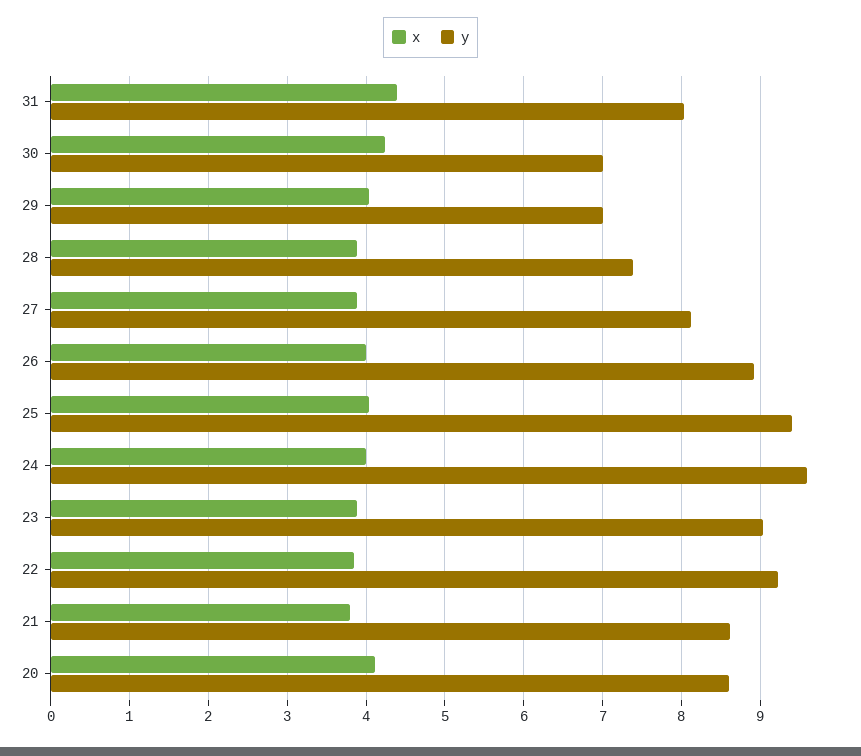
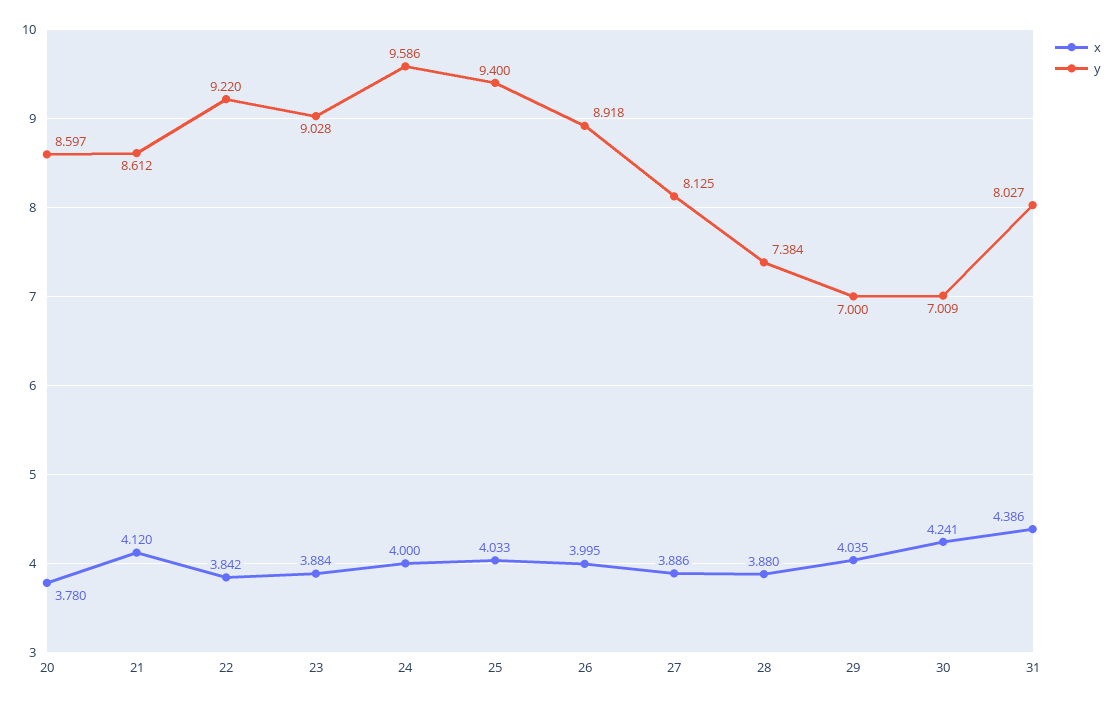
  {
    "x": {
      "31": 4.386,
      "30": 4.241,
      "29": 4.035,
      "28": 3.88,
      "27": 3.886,
      "26": 3.995,
      "25": 4.033,
      "24": 4,
      "23": 3.884,
      "22": 3.842,
-     "21": 3.8,
+     "21": 4.12,
-     "20": 4.1
+     "20": 3.78
    },
    "y": {
      "31": 8.027,
      "30": 7.009,
      "29": 7,
      "28": 7.384,
      "27": 8.125,
      "26": 8.918,
      "25": 9.4,
      "24": 9.586,
      "23": 9.028,
      "22": 9.22,
      "21": 8.612,
      "20": 8.597
    }
  }

